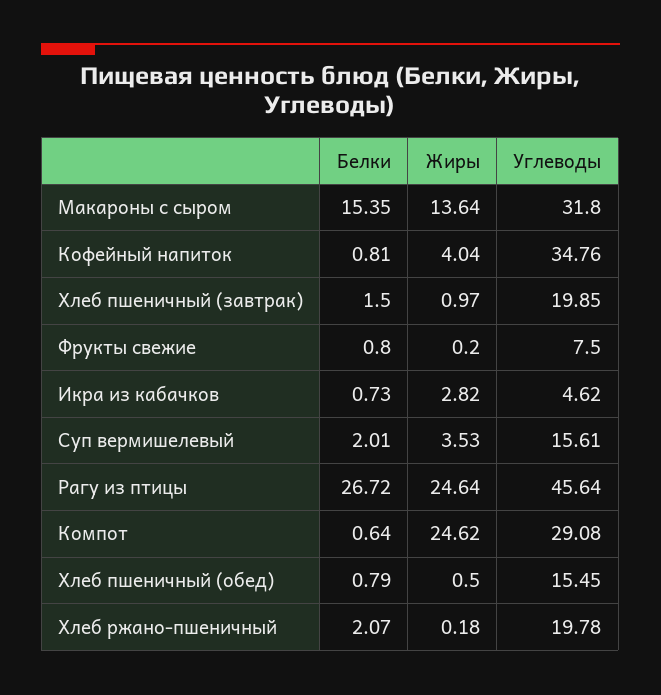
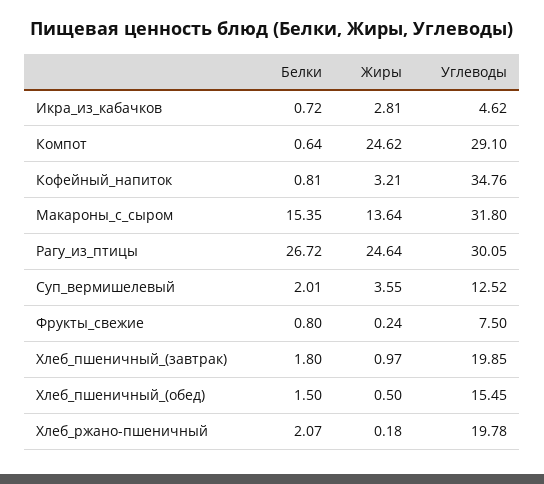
  {
    "Белки": {
      "Макароны с сыром": 15.35,
      "Кофейный напиток": 0.81,
-     "Хлеб пшеничный (завтрак)": 1.5,
+     "Хлеб пшеничный (завтрак)": 1.8,
      "Фрукты свежие": 0.8,
-     "Икра из кабачков": 0.73,
+     "Икра из кабачков": 0.72,
      "Суп вермишелевый": 2.01,
      "Рагу из птицы": 26.72,
      "Компот": 0.64,
-     "Хлеб пшеничный (обед)": 0.79,
+     "Хлеб пшеничный (обед)": 1.5,
      "Хлеб ржано-пшеничный": 2.07
    },
    "Жиры": {
      "Макароны с сыром": 13.64,
-     "Кофейный напиток": 4.04,
+     "Кофейный напиток": 3.21,
      "Хлеб пшеничный (завтрак)": 0.97,
-     "Фрукты свежие": 0.2,
+     "Фрукты свежие": 0.24,
-     "Икра из кабачков": 2.82,
+     "Икра из кабачков": 2.81,
-     "Суп вермишелевый": 3.53,
+     "Суп вермишелевый": 3.55,
      "Рагу из птицы": 24.64,
      "Компот": 24.62,
      "Хлеб пшеничный (обед)": 0.5,
      "Хлеб ржано-пшеничный": 0.18
    },
    "Углеводы": {
      "Макароны с сыром": 31.8,
      "Кофейный напиток": 34.76,
      "Хлеб пшеничный (завтрак)": 19.85,
      "Фрукты свежие": 7.5,
      "Икра из кабачков": 4.62,
-     "Суп вермишелевый": 15.61,
+     "Суп вермишелевый": 12.52,
-     "Рагу из птицы": 45.64,
+     "Рагу из птицы": 30.05,
-     "Компот": 29.08,
+     "Компот": 29.1,
      "Хлеб пшеничный (обед)": 15.45,
      "Хлеб ржано-пшеничный": 19.78
    }
  }

